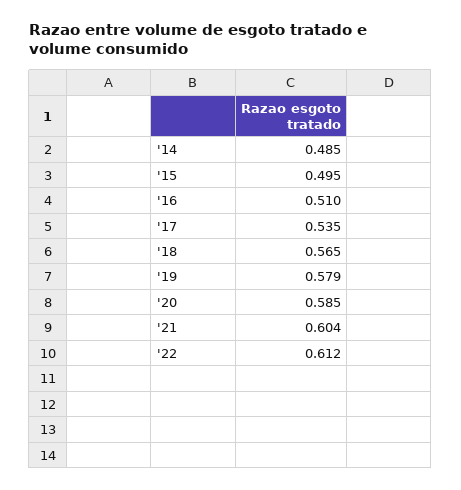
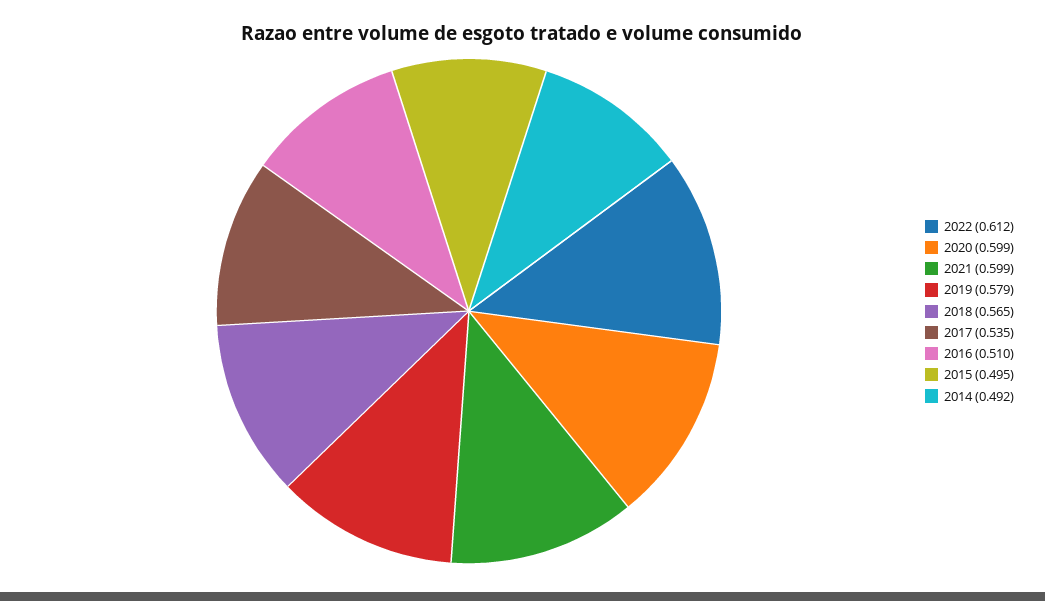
  {
-   "'14": 0.485,
+   "'14": 0.492,
    "'15": 0.495,
    "'16": 0.51,
    "'17": 0.535,
    "'18": 0.565,
    "'19": 0.579,
-   "'20": 0.585,
+   "'20": 0.599,
-   "'21": 0.604,
+   "'21": 0.599,
    "'22": 0.612
  }

